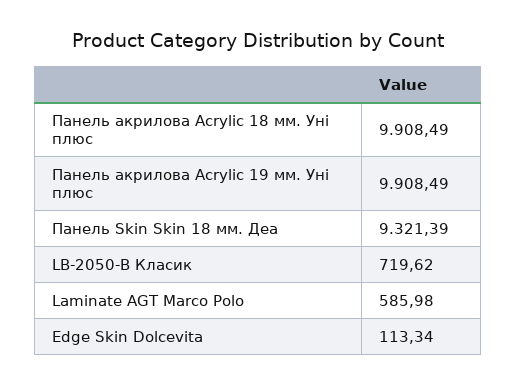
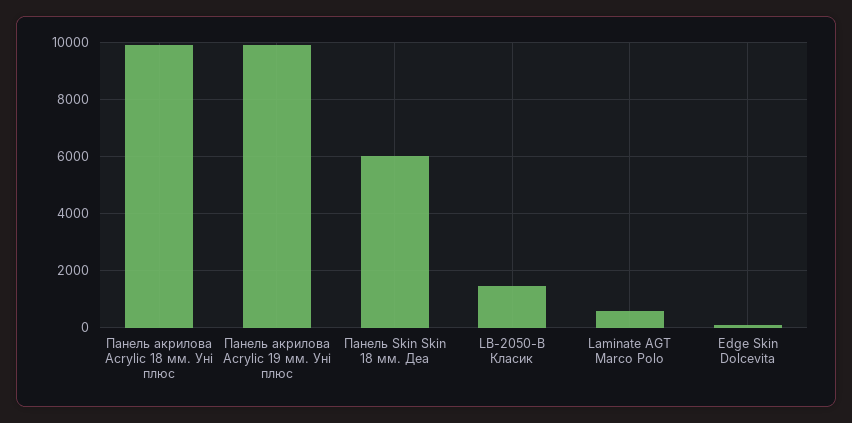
  {
    "Панель акрилова Acrylic 18 мм. Уні плюс": 9908.49,
    "Панель акрилова Acrylic 19 мм. Уні плюс": 9908.49,
-   "Панель Skin Skin 18 мм. Деа": 9321.39,
+   "Панель Skin Skin 18 мм. Деа": 6000,
-   "LB-2050-В Класик": 719.62,
+   "LB-2050-В Класик": 1500,
    "Laminate AGT Marco Polo": 585.98,
    "Edge Skin Dolcevita": 113.34
  }

